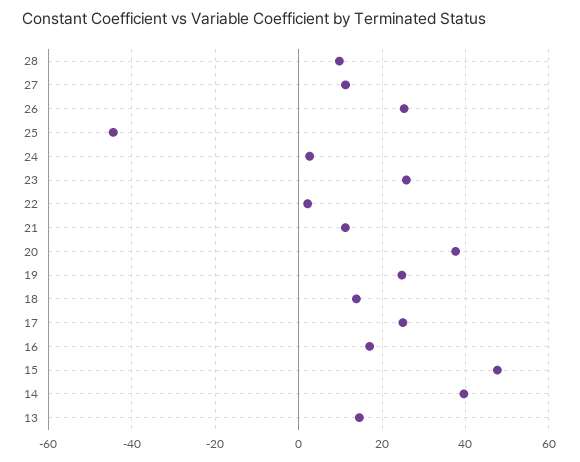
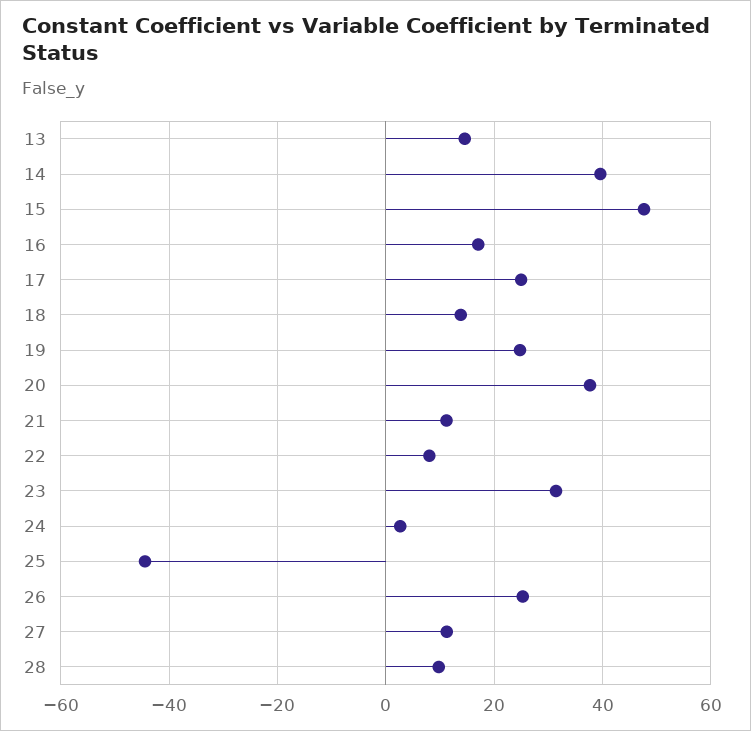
  {
    "28": 10,
    "27": 12,
    "26": 26,
    "25": -44,
    "24": 2,
-   "23": 26,
+   "23": 32,
-   "22": 2,
+   "22": 8,
    "21": 12,
    "20": 38,
    "19": 24,
    "18": 14,
    "17": 24,
    "16": 18,
    "15": 48,
    "14": 40,
    "13": 14
  }

